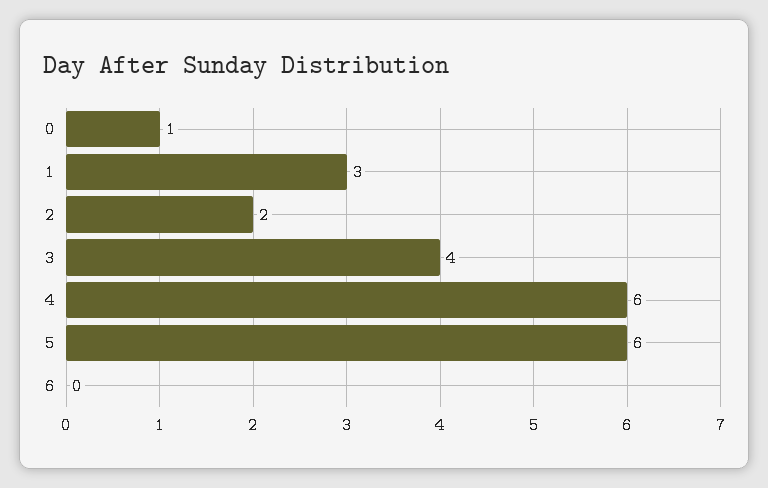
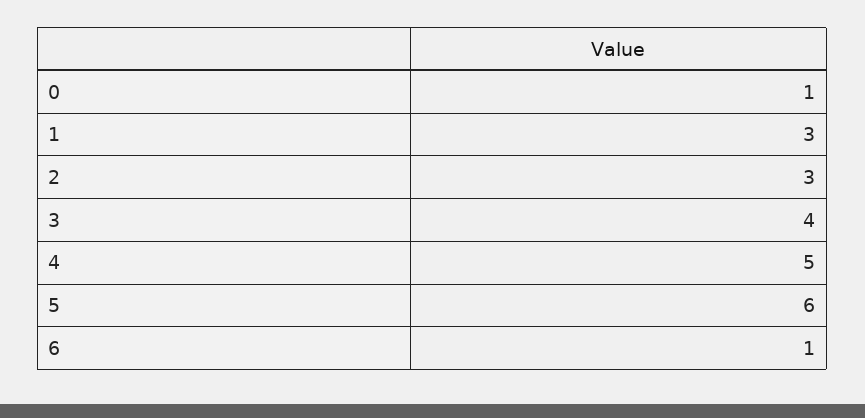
  {
    "0": 1,
    "1": 3,
-   "2": 2,
+   "2": 3,
    "3": 4,
-   "4": 6,
+   "4": 5,
    "5": 6,
-   "6": 0
+   "6": 1
  }

